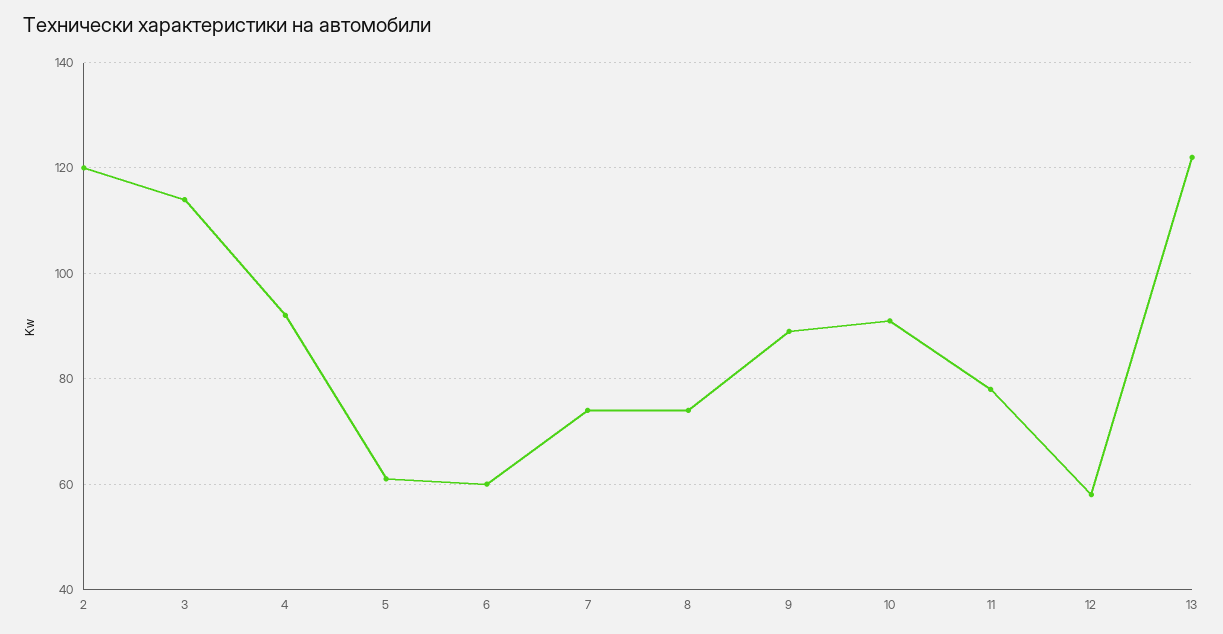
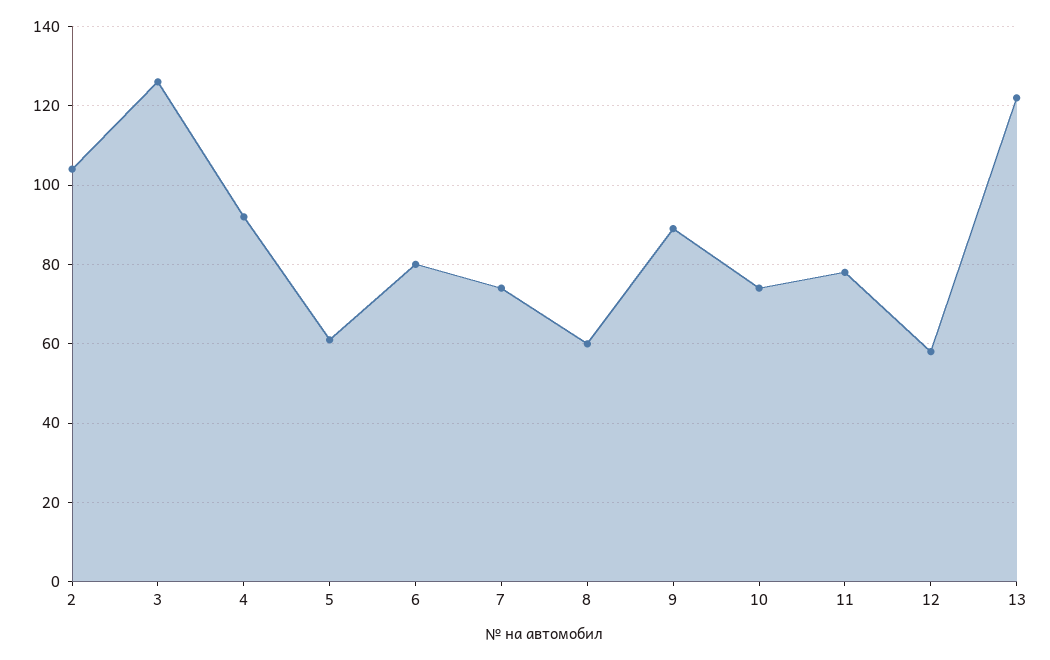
  {
-   "2": 120,
+   "2": 105,
-   "3": 115,
+   "3": 125,
    "4": 90,
    "5": 60,
-   "6": 60,
+   "6": 80,
    "7": 75,
-   "8": 75,
+   "8": 60,
    "9": 90,
-   "10": 90,
+   "10": 75,
    "11": 80,
    "12": 60,
    "13": 120
  }

